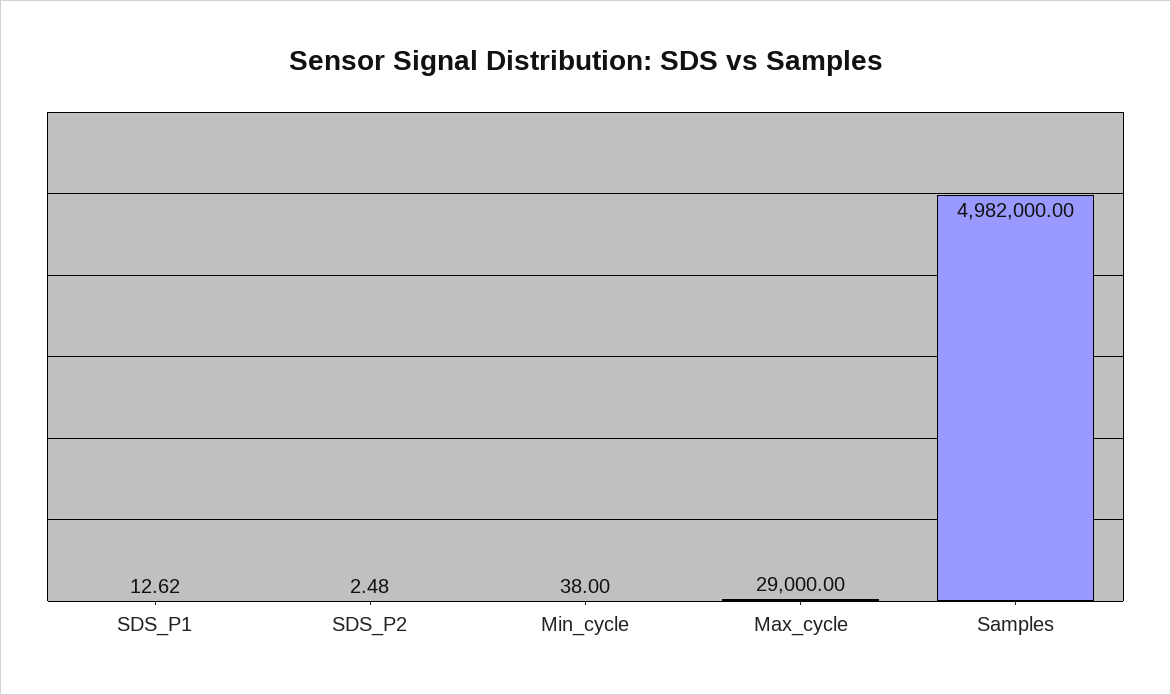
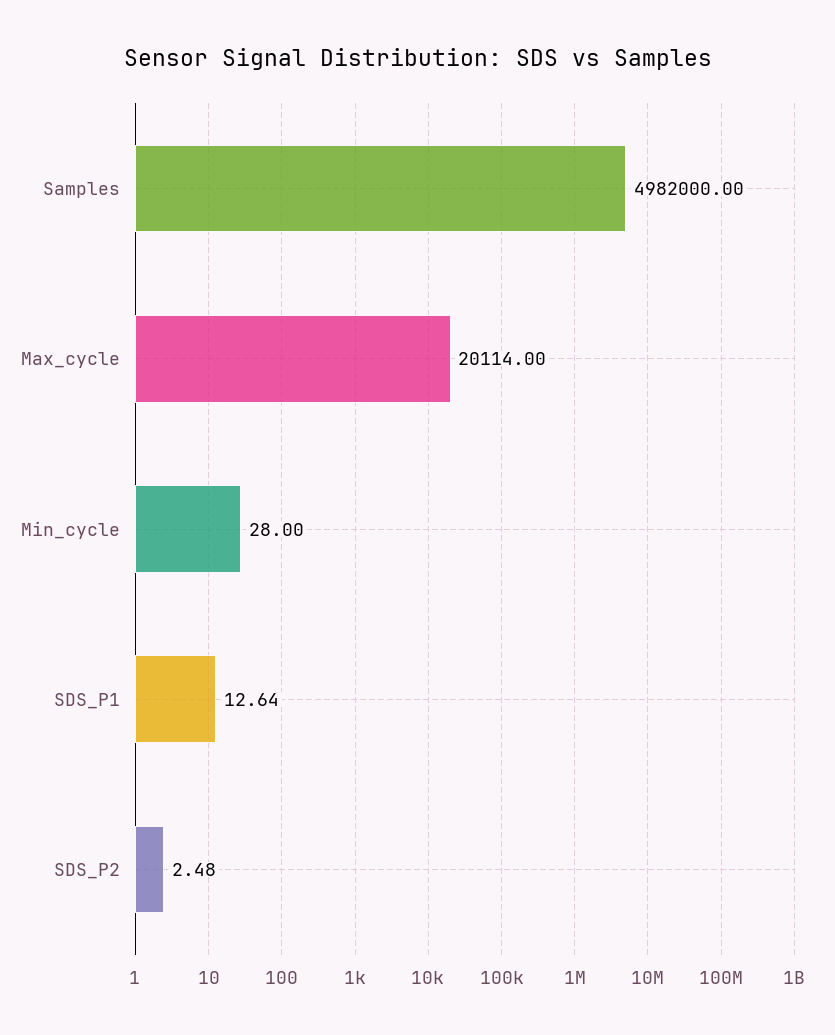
  {
-   "SDS_P1": 12.62,
+   "SDS_P1": 12.64,
    "SDS_P2": 2.48,
-   "Min_cycle": 38,
+   "Min_cycle": 28,
-   "Max_cycle": 29000,
+   "Max_cycle": 20114,
    "Samples": 4982000
  }

